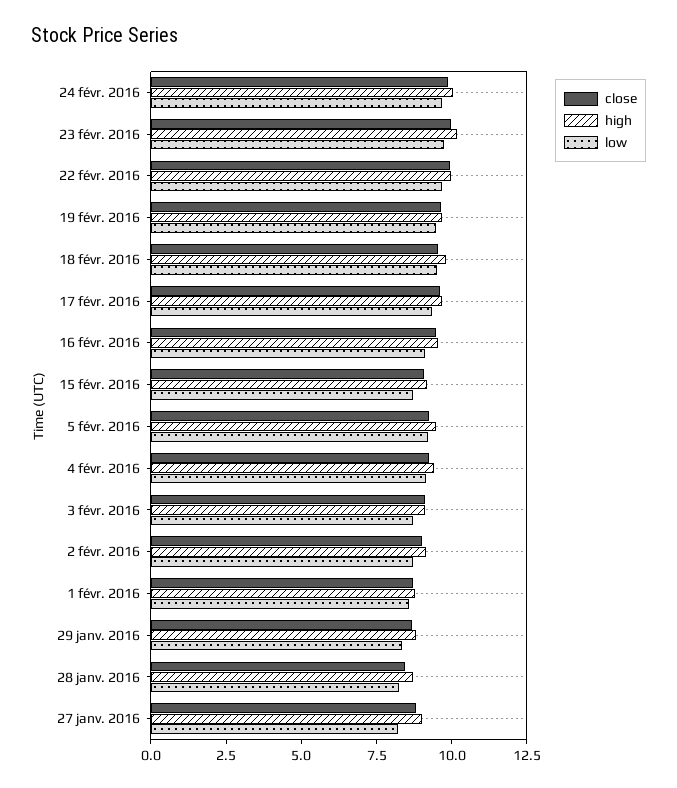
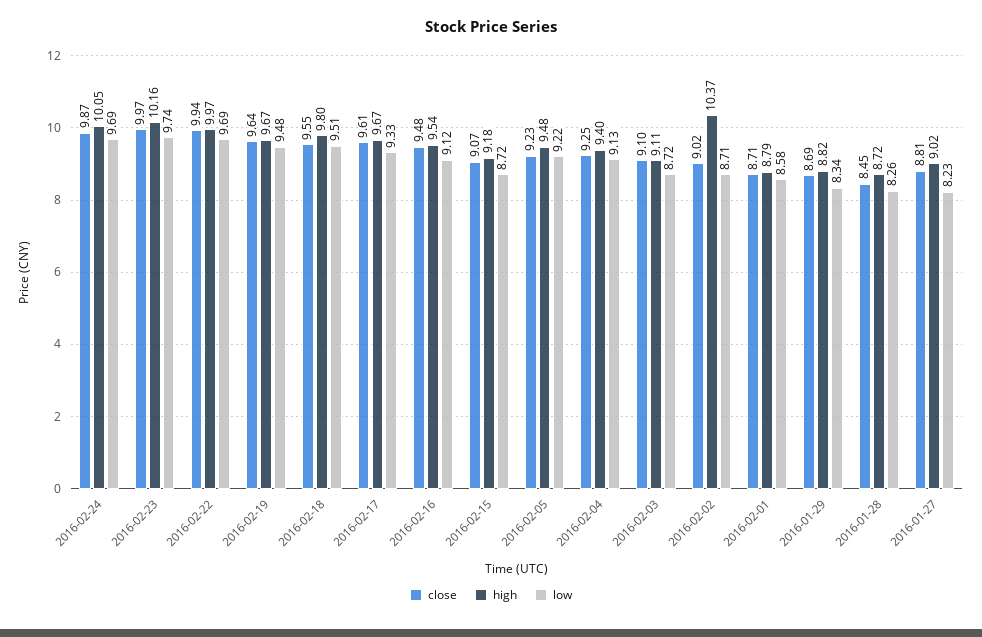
  {
    "close": {
      "24 févr. 2016": 9.87,
      "23 févr. 2016": 9.97,
      "22 févr. 2016": 9.94,
      "19 févr. 2016": 9.64,
      "18 févr. 2016": 9.55,
      "17 févr. 2016": 9.61,
      "16 févr. 2016": 9.48,
      "15 févr. 2016": 9.07,
      "5 févr. 2016": 9.23,
      "4 févr. 2016": 9.25,
      "3 févr. 2016": 9.1,
      "2 févr. 2016": 9.02,
      "1 févr. 2016": 8.71,
      "29 janv. 2016": 8.69,
      "28 janv. 2016": 8.45,
      "27 janv. 2016": 8.81
    },
    "high": {
      "24 févr. 2016": 10.05,
      "23 févr. 2016": 10.16,
      "22 févr. 2016": 9.97,
      "19 févr. 2016": 9.67,
      "18 févr. 2016": 9.8,
      "17 févr. 2016": 9.67,
      "16 févr. 2016": 9.54,
      "15 févr. 2016": 9.18,
      "5 févr. 2016": 9.48,
      "4 févr. 2016": 9.4,
      "3 févr. 2016": 9.11,
-     "2 févr. 2016": 9,
+     "2 févr. 2016": 10.37,
      "1 févr. 2016": 8.79,
      "29 janv. 2016": 8.82,
      "28 janv. 2016": 8.72,
      "27 janv. 2016": 9.02
    },
    "low": {
      "24 févr. 2016": 9.69,
      "23 févr. 2016": 9.74,
      "22 févr. 2016": 9.69,
      "19 févr. 2016": 9.48,
      "18 févr. 2016": 9.51,
      "17 févr. 2016": 9.33,
      "16 févr. 2016": 9.12,
      "15 févr. 2016": 8.72,
      "5 févr. 2016": 9.22,
      "4 févr. 2016": 9.13,
      "3 févr. 2016": 8.72,
      "2 févr. 2016": 8.71,
      "1 févr. 2016": 8.58,
      "29 janv. 2016": 8.34,
      "28 janv. 2016": 8.26,
      "27 janv. 2016": 8.23
    }
  }

